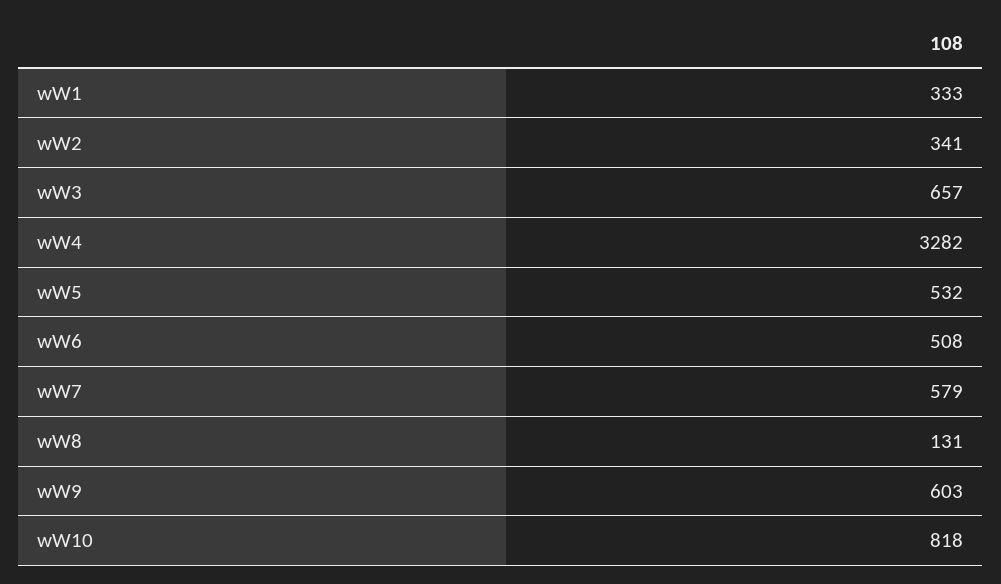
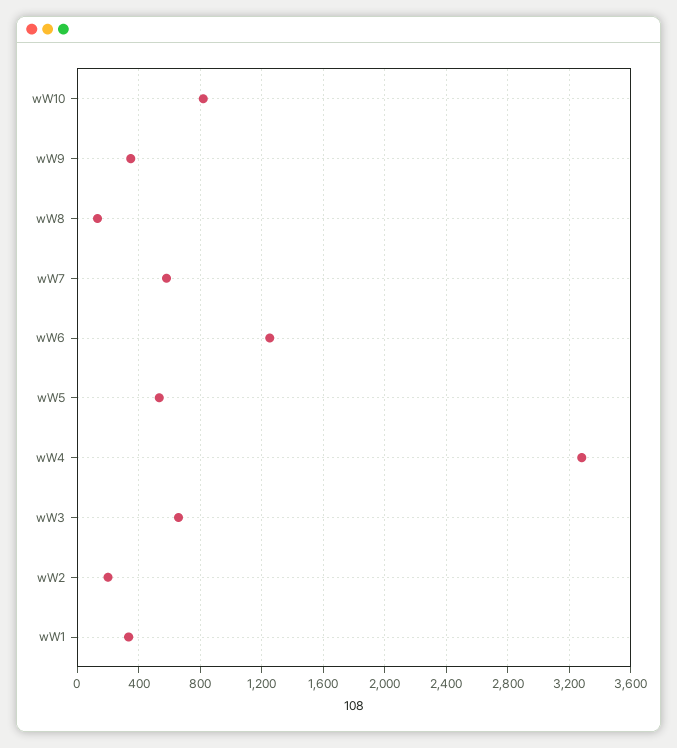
  {
    "wW1": 333,
-   "wW2": 341,
+   "wW2": 200,
    "wW3": 657,
    "wW4": 3282,
    "wW5": 532,
-   "wW6": 508,
+   "wW6": 1250,
    "wW7": 579,
    "wW8": 131,
-   "wW9": 603,
+   "wW9": 350,
    "wW10": 818
  }

